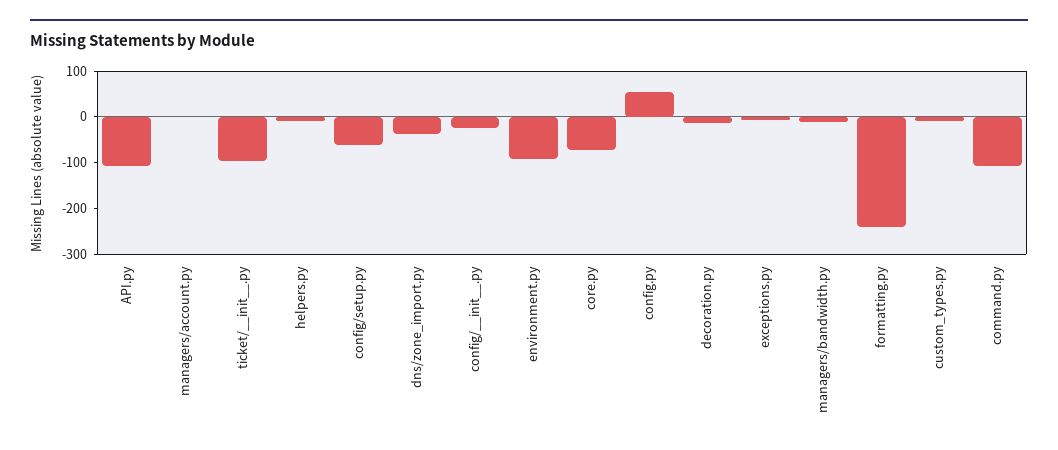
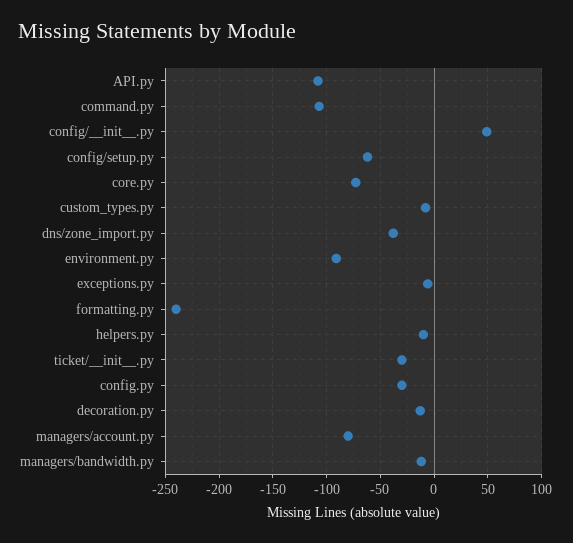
  {
    "API.py": -110,
-   "managers/account.py": 0,
+   "managers/account.py": -80,
-   "ticket/__init__.py": -100,
+   "ticket/__init__.py": -30,
    "helpers.py": -10,
    "config/setup.py": -60,
    "dns/zone_import.py": -40,
-   "config/__init__.py": -20,
+   "config/__init__.py": 50,
    "environment.py": -90,
    "core.py": -70,
-   "config.py": 60,
+   "config.py": -30,
    "decoration.py": -10,
    "exceptions.py": -10,
    "managers/bandwidth.py": -10,
    "formatting.py": -240,
    "custom_types.py": -10,
    "command.py": -110
  }

